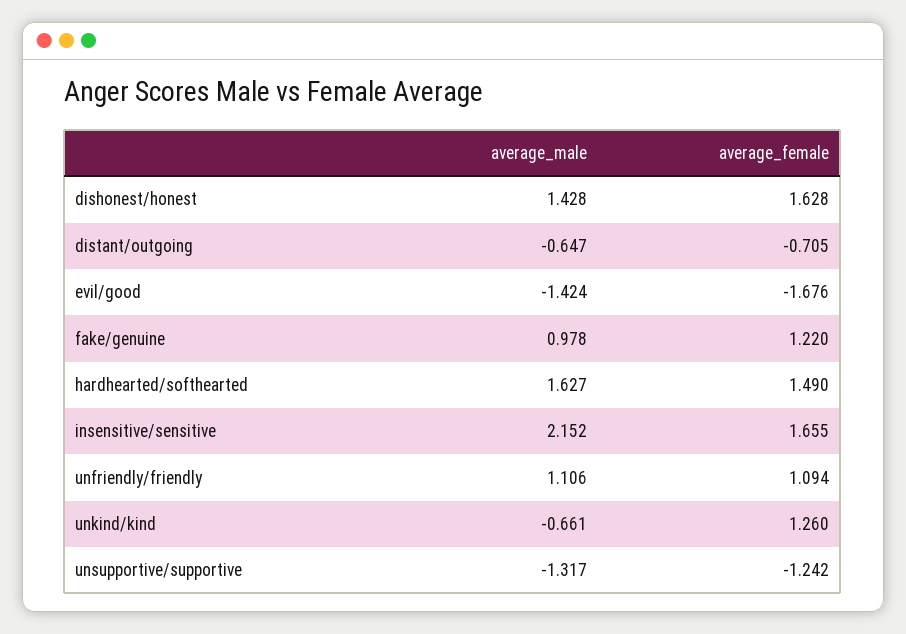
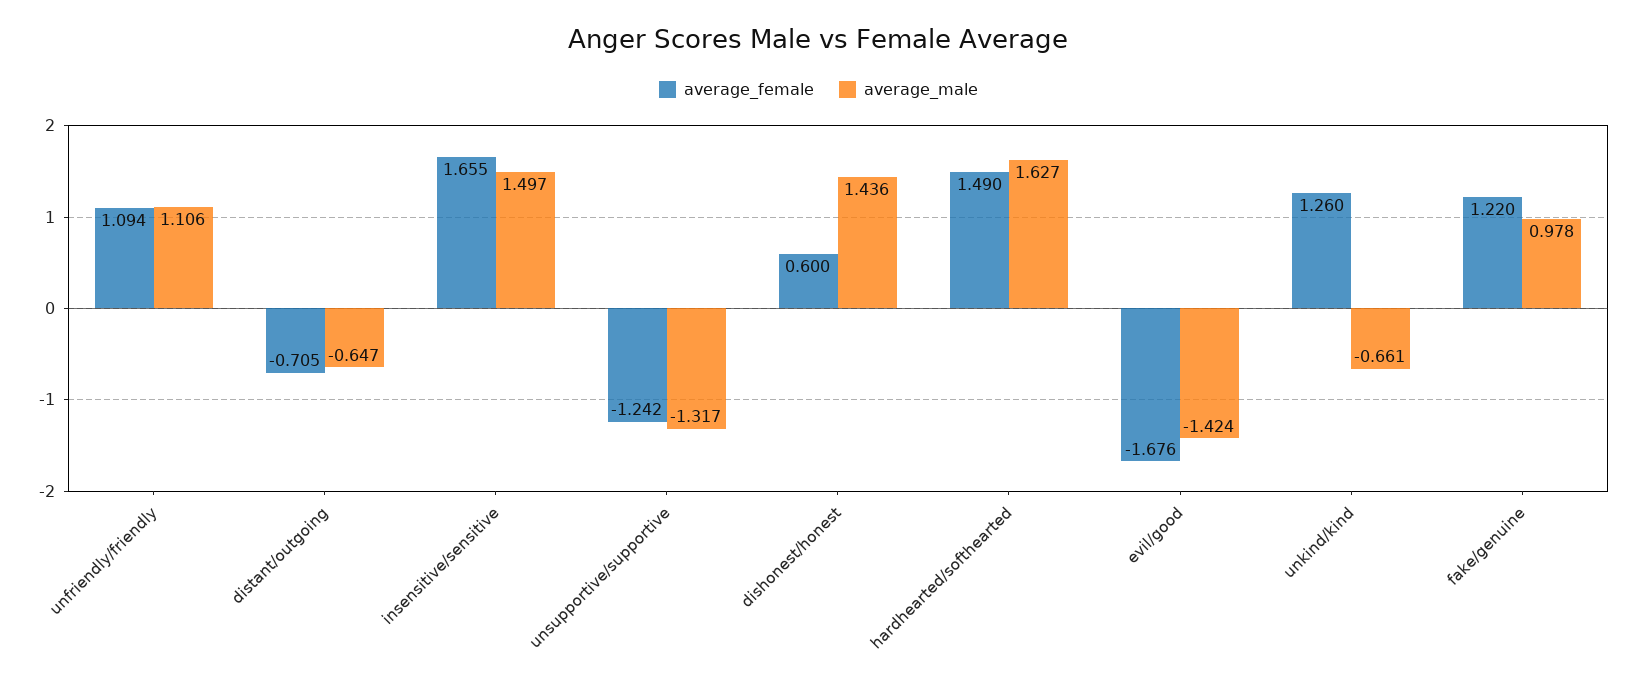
  {
    "average_male": {
-     "dishonest/honest": 1.428,
+     "dishonest/honest": 1.436,
      "distant/outgoing": -0.647,
      "evil/good": -1.424,
      "fake/genuine": 0.978,
      "hardhearted/softhearted": 1.627,
-     "insensitive/sensitive": 2.152,
+     "insensitive/sensitive": 1.497,
      "unfriendly/friendly": 1.106,
      "unkind/kind": -0.661,
      "unsupportive/supportive": -1.317
    },
    "average_female": {
-     "dishonest/honest": 1.628,
+     "dishonest/honest": 0.6,
      "distant/outgoing": -0.705,
      "evil/good": -1.676,
      "fake/genuine": 1.22,
      "hardhearted/softhearted": 1.49,
      "insensitive/sensitive": 1.655,
      "unfriendly/friendly": 1.094,
      "unkind/kind": 1.26,
      "unsupportive/supportive": -1.242
    }
  }

